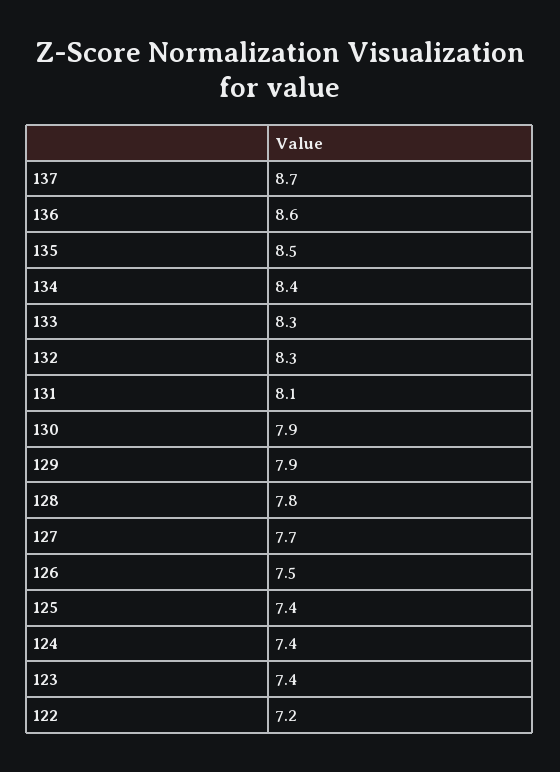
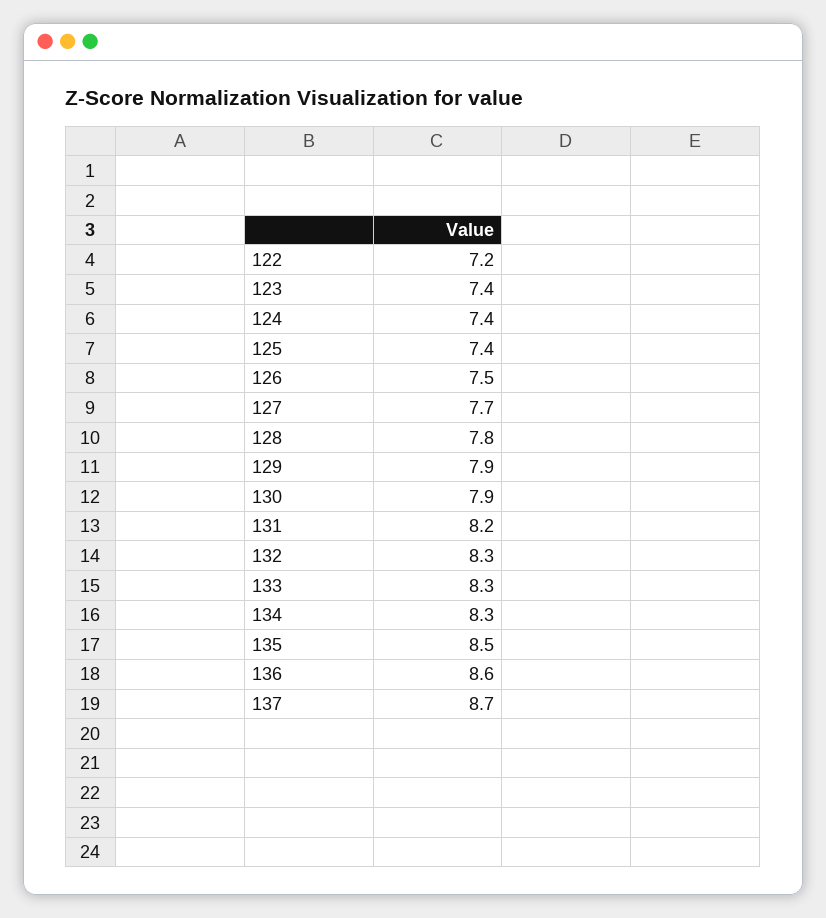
  {
    "137": 8.7,
    "136": 8.6,
    "135": 8.5,
-   "134": 8.4,
+   "134": 8.3,
    "133": 8.3,
    "132": 8.3,
-   "131": 8.1,
+   "131": 8.2,
    "130": 7.9,
    "129": 7.9,
    "128": 7.8,
    "127": 7.7,
    "126": 7.5,
    "125": 7.4,
    "124": 7.4,
    "123": 7.4,
    "122": 7.2
  }

